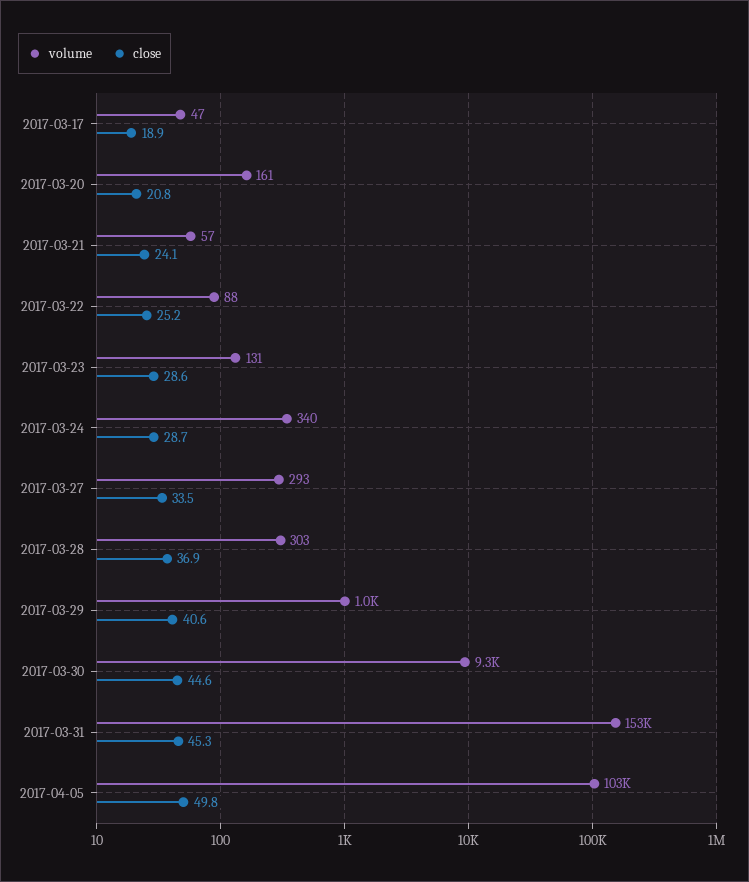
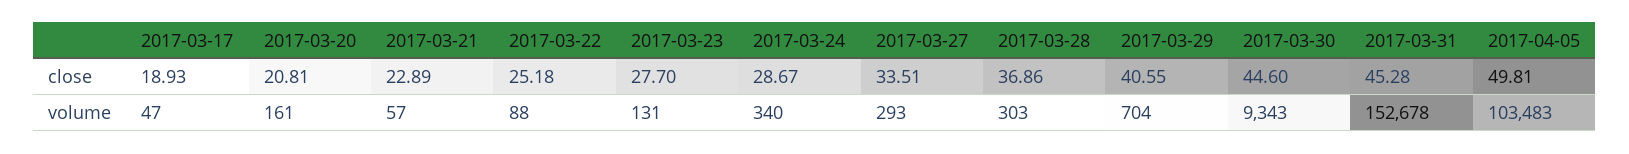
  {
    "volume": {
      "2017-03-17": 47,
      "2017-03-20": 161,
      "2017-03-21": 57,
      "2017-03-22": 88,
      "2017-03-23": 131,
      "2017-03-24": 340,
      "2017-03-27": 293,
      "2017-03-28": 303,
-     "2017-03-29": 1000,
+     "2017-03-29": 704,
      "2017-03-30": 9343,
      "2017-03-31": 152678,
      "2017-04-05": 103483
    },
    "close": {
      "2017-03-17": 18.93,
      "2017-03-20": 20.81,
-     "2017-03-21": 24.1,
+     "2017-03-21": 22.89,
      "2017-03-22": 25.18,
-     "2017-03-23": 28.6,
+     "2017-03-23": 27.7,
      "2017-03-24": 28.67,
      "2017-03-27": 33.51,
      "2017-03-28": 36.86,
      "2017-03-29": 40.55,
      "2017-03-30": 44.6,
      "2017-03-31": 45.28,
      "2017-04-05": 49.81
    }
  }

